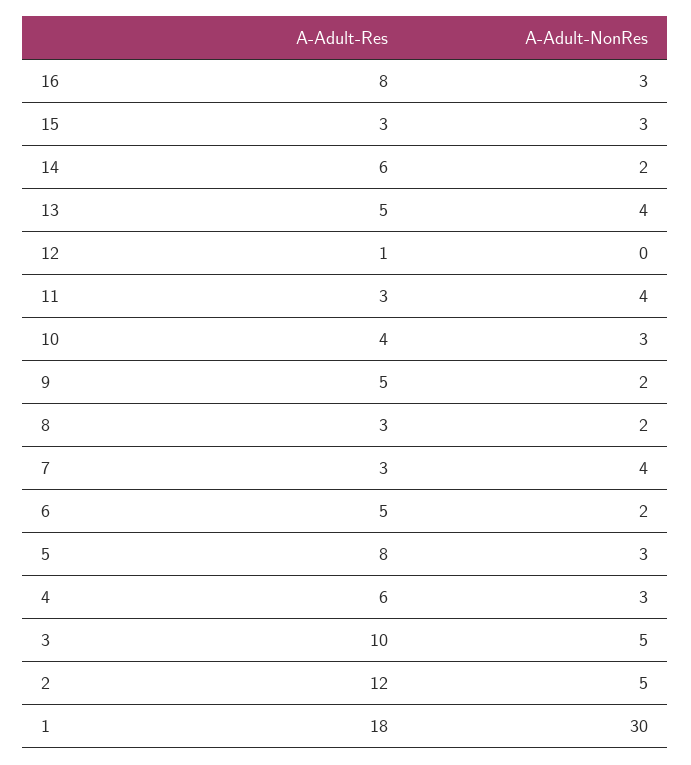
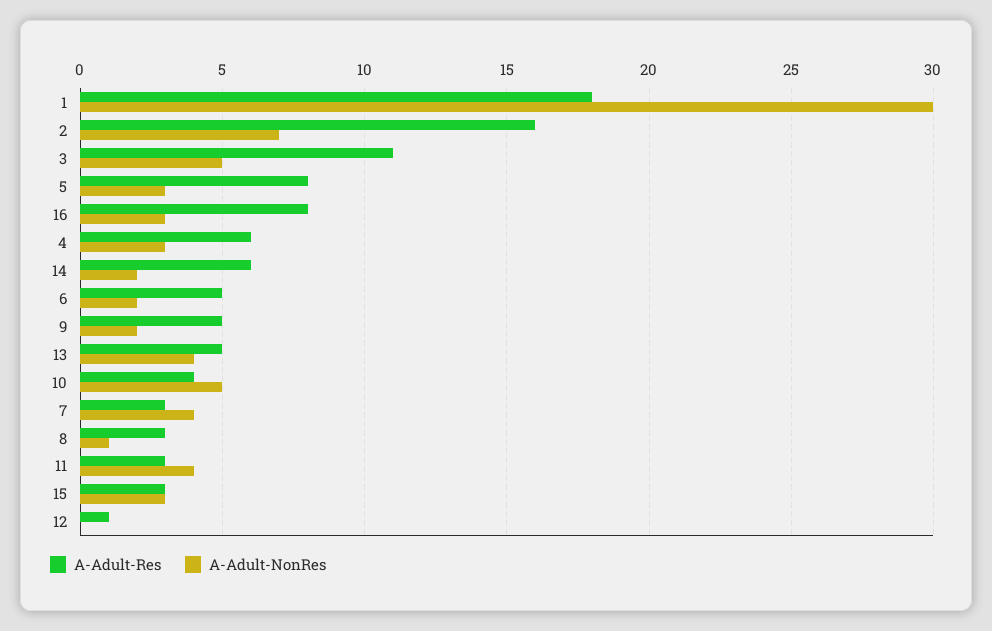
  {
    "A-Adult-Res": {
      "16": 8,
      "15": 3,
      "14": 6,
      "13": 5,
      "12": 1,
      "11": 3,
      "10": 4,
      "9": 5,
      "8": 3,
      "7": 3,
      "6": 5,
      "5": 8,
      "4": 6,
-     "3": 10,
+     "3": 11,
-     "2": 12,
+     "2": 16,
      "1": 18
    },
    "A-Adult-NonRes": {
      "16": 3,
      "15": 3,
      "14": 2,
      "13": 4,
      "12": 0,
      "11": 4,
-     "10": 3,
+     "10": 5,
      "9": 2,
-     "8": 2,
+     "8": 1,
      "7": 4,
      "6": 2,
      "5": 3,
      "4": 3,
      "3": 5,
-     "2": 5,
+     "2": 7,
      "1": 30
    }
  }

